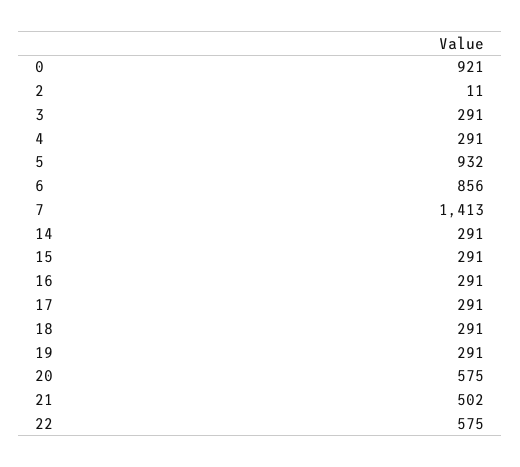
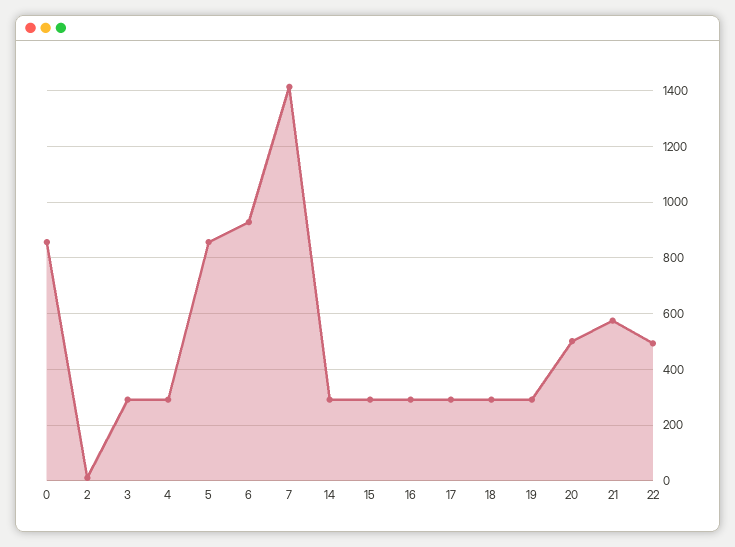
  {
-   "0": 921,
+   "0": 850,
    "2": 11,
    "3": 291,
    "4": 291,
-   "5": 932,
+   "5": 850,
-   "6": 856,
+   "6": 925,
    "7": 1413,
    "14": 291,
    "15": 291,
    "16": 291,
    "17": 291,
    "18": 291,
    "19": 291,
-   "20": 575,
+   "20": 500,
-   "21": 502,
+   "21": 575,
-   "22": 575
+   "22": 500
  }

